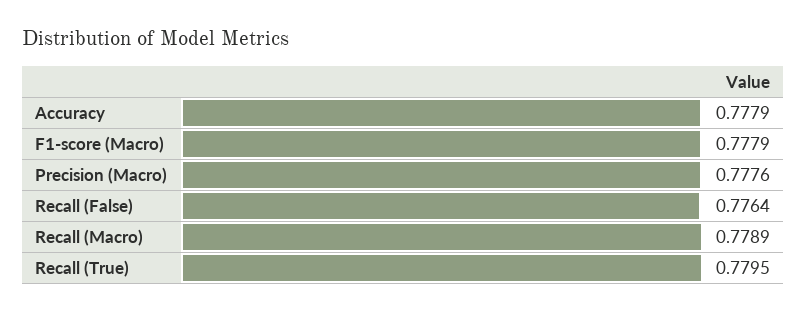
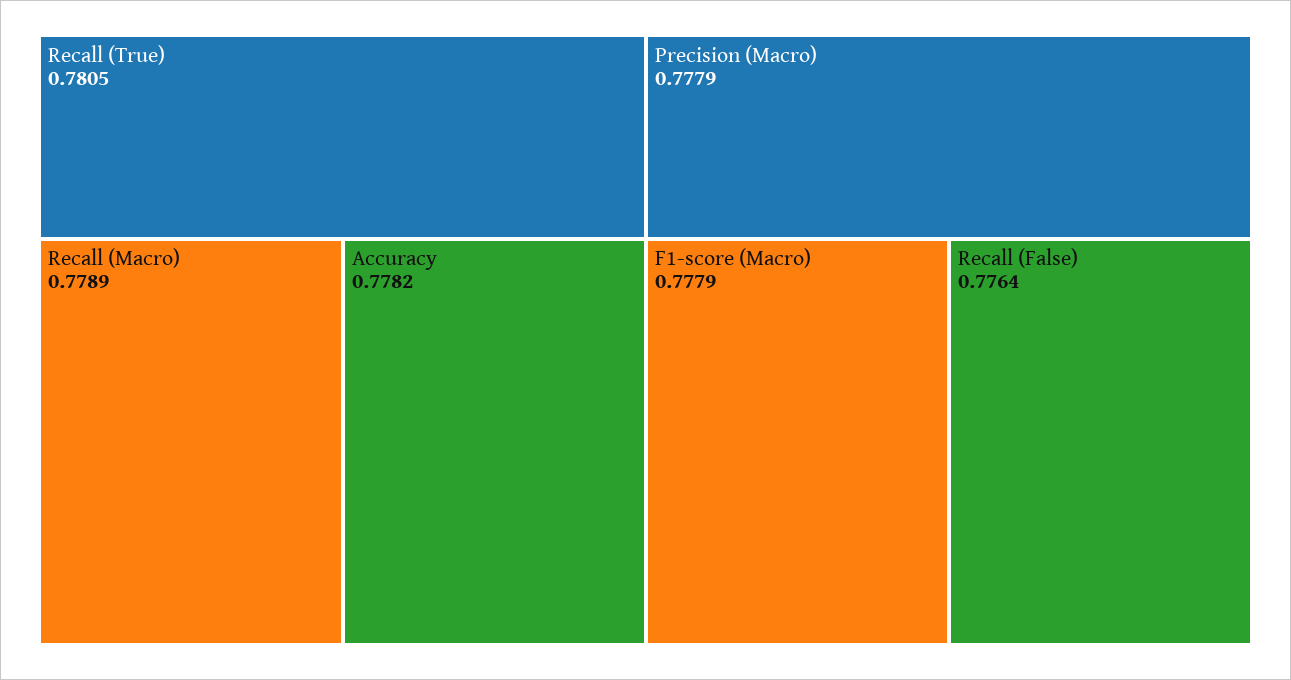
  {
-   "Accuracy": 0.7779,
+   "Accuracy": 0.7782,
    "F1-score (Macro)": 0.7779,
-   "Precision (Macro)": 0.7776,
+   "Precision (Macro)": 0.7779,
    "Recall (False)": 0.7764,
    "Recall (Macro)": 0.7789,
-   "Recall (True)": 0.7795
+   "Recall (True)": 0.7805
  }

